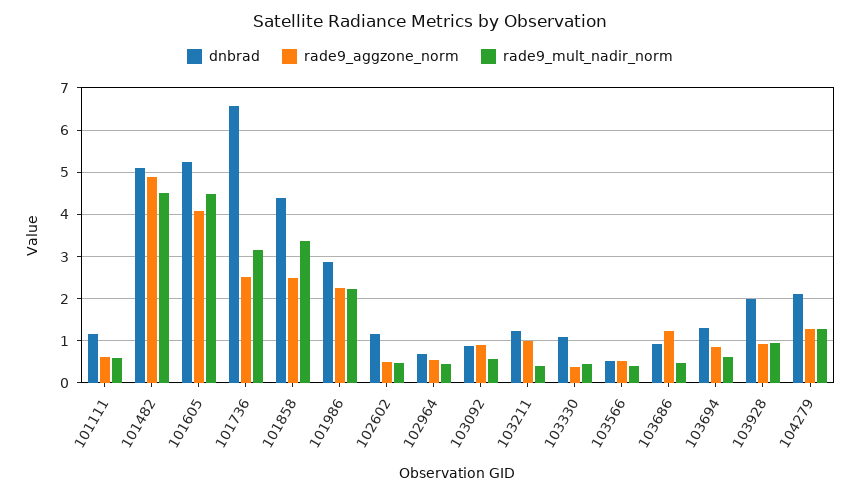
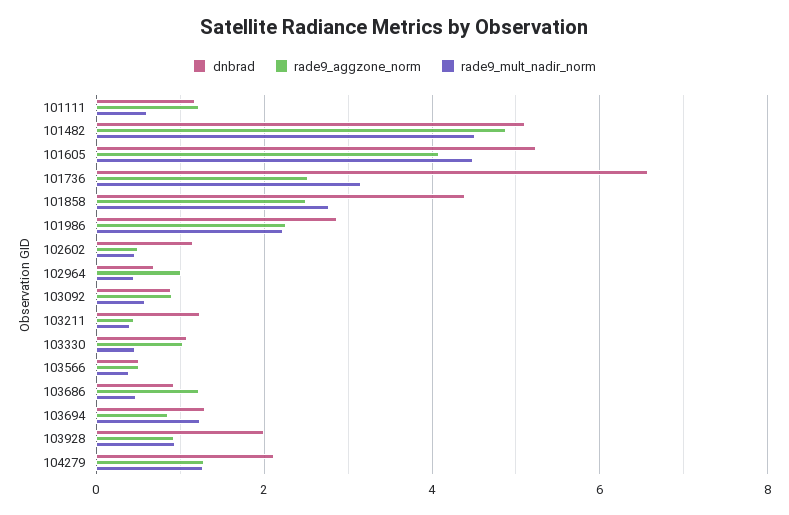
  {
    "dnbrad": {
      "101111": 1.2,
      "101482": 5.2,
      "101605": 5.2,
      "101736": 6.6,
      "101858": 4.4,
      "101986": 2.8,
      "102602": 1.2,
      "102964": 0.6,
      "103092": 0.8,
      "103211": 1.2,
      "103330": 1,
      "103566": 0.6,
      "103686": 1,
      "103694": 1.2,
      "103928": 2,
      "104279": 2.2
    },
    "rade9_aggzone_norm": {
-     "101111": 0.6,
+     "101111": 1.2,
      "101482": 4.8,
      "101605": 4,
      "101736": 2.6,
      "101858": 2.4,
      "101986": 2.2,
      "102602": 0.4,
-     "102964": 0.6,
+     "102964": 1,
      "103092": 1,
-     "103211": 1,
+     "103211": 0.4,
-     "103330": 0.4,
+     "103330": 1,
      "103566": 0.6,
      "103686": 1.2,
      "103694": 0.8,
      "103928": 1,
      "104279": 1.2
    },
    "rade9_mult_nadir_norm": {
      "101111": 0.6,
      "101482": 4.6,
      "101605": 4.4,
      "101736": 3.2,
-     "101858": 3.4,
+     "101858": 2.8,
      "101986": 2.2,
      "102602": 0.4,
      "102964": 0.4,
      "103092": 0.6,
      "103211": 0.4,
      "103330": 0.4,
      "103566": 0.4,
      "103686": 0.4,
-     "103694": 0.6,
+     "103694": 1.2,
      "103928": 1,
      "104279": 1.2
    }
  }

